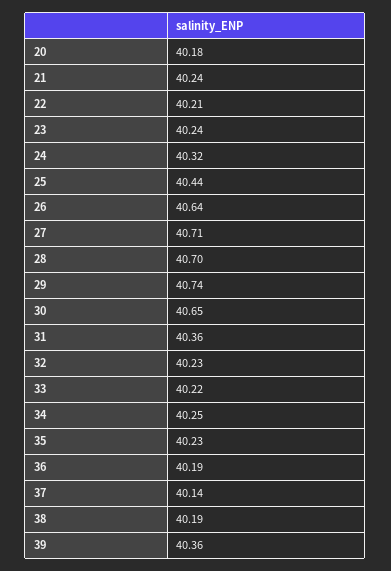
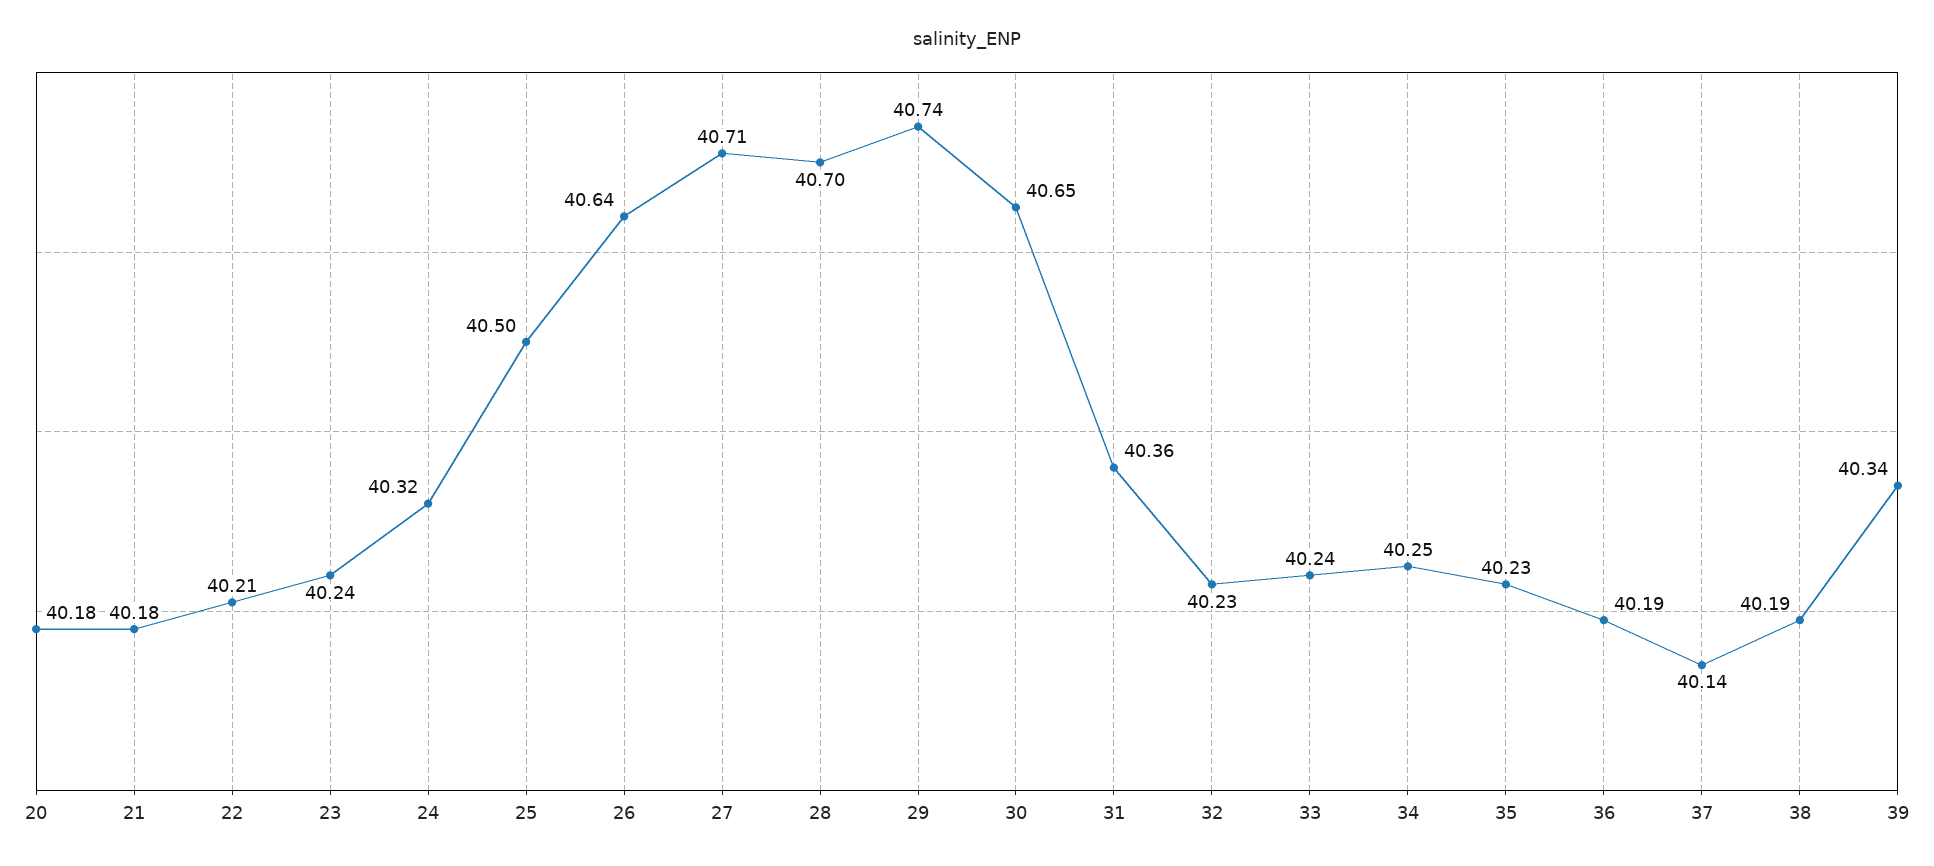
  {
    "20": 40.18,
-   "21": 40.24,
+   "21": 40.18,
    "22": 40.21,
    "23": 40.24,
    "24": 40.32,
-   "25": 40.44,
+   "25": 40.5,
    "26": 40.64,
    "27": 40.71,
    "28": 40.7,
    "29": 40.74,
    "30": 40.65,
    "31": 40.36,
    "32": 40.23,
-   "33": 40.22,
+   "33": 40.24,
    "34": 40.25,
    "35": 40.23,
    "36": 40.19,
    "37": 40.14,
    "38": 40.19,
-   "39": 40.36
+   "39": 40.34
  }

